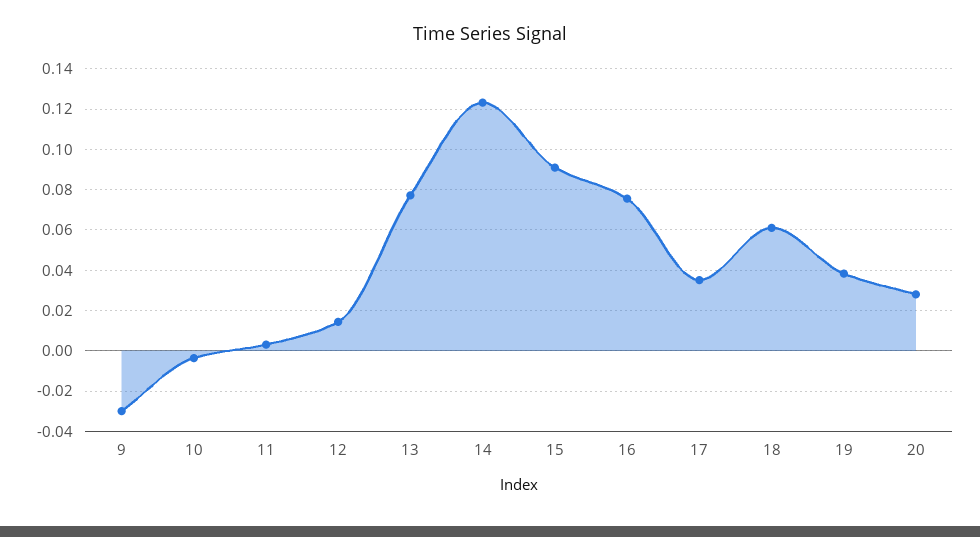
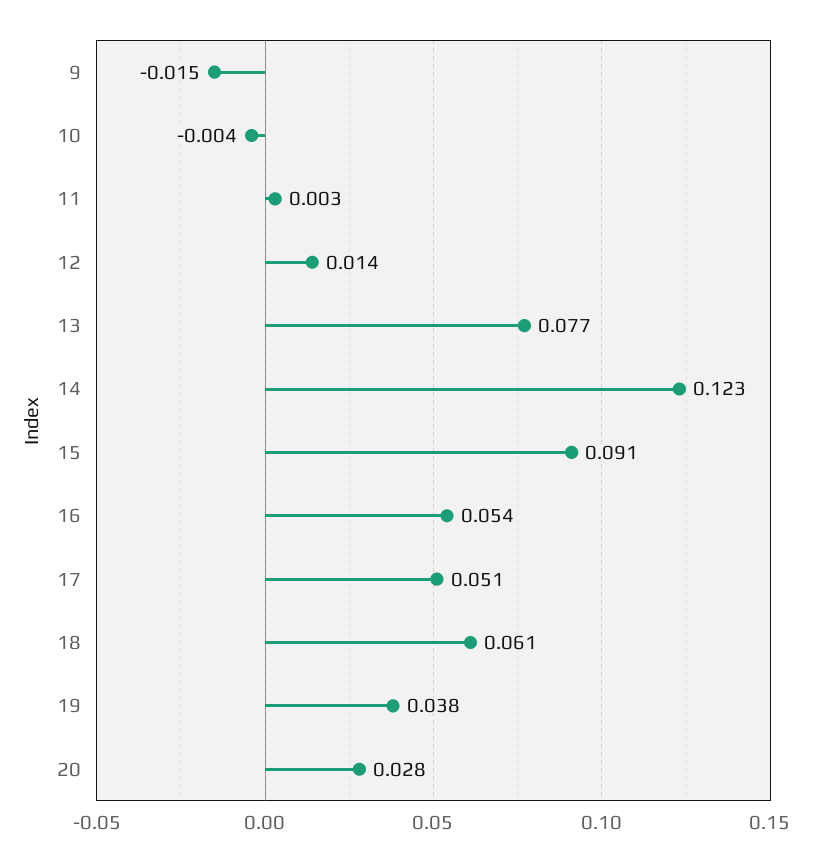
  {
-   "9": -0.03,
+   "9": -0.015,
    "10": -0.004,
    "11": 0.003,
    "12": 0.014,
    "13": 0.077,
    "14": 0.123,
    "15": 0.091,
-   "16": 0.075,
+   "16": 0.054,
-   "17": 0.035,
+   "17": 0.051,
    "18": 0.061,
    "19": 0.038,
    "20": 0.028
  }

